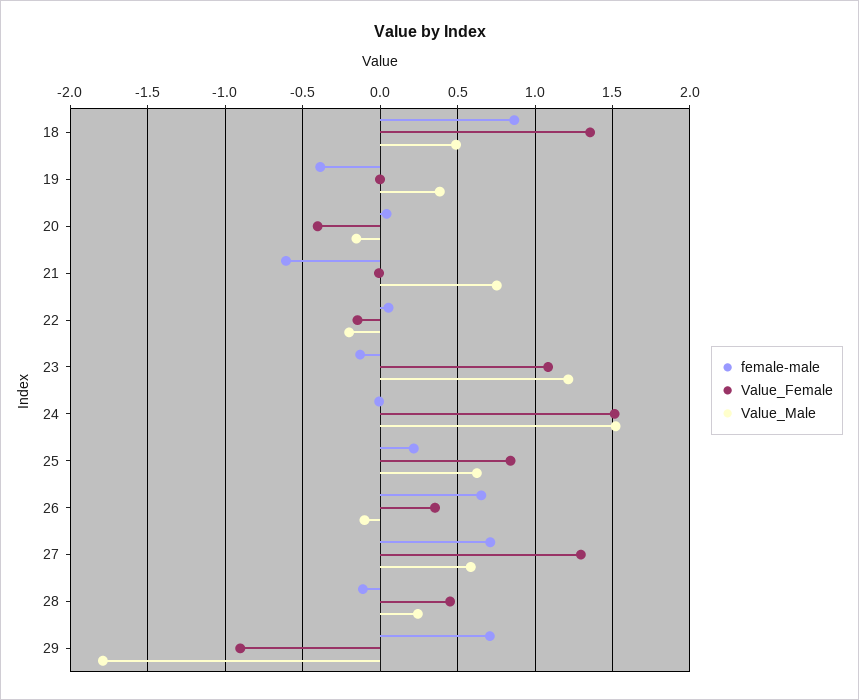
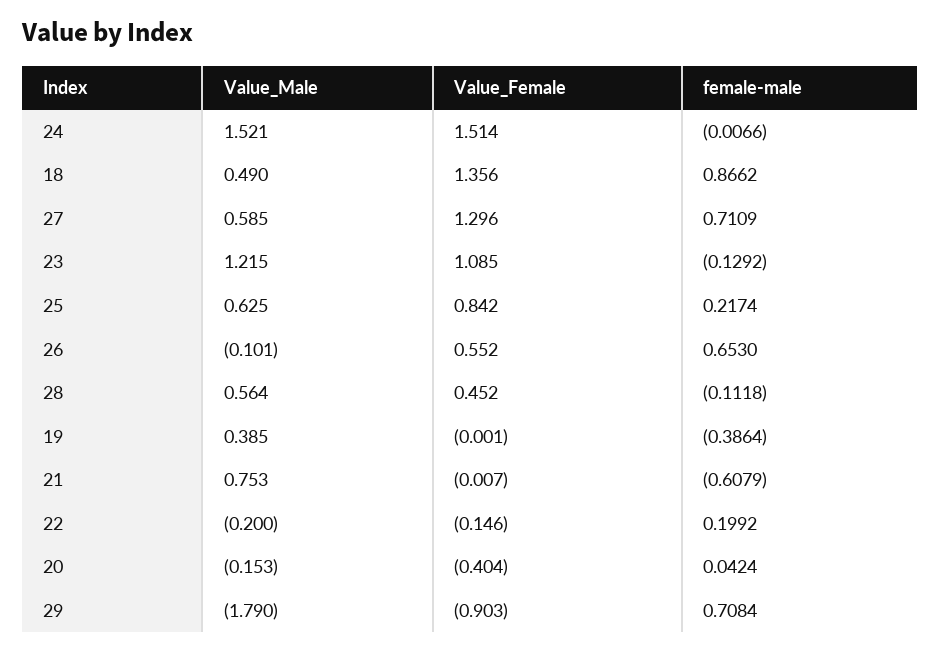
  {
    "female-male": {
      "18": 0.8662,
      "19": -0.3864,
      "20": 0.0424,
      "21": -0.6079,
-     "22": 0.05,
+     "22": 0.1992,
      "23": -0.1292,
      "24": -0.0066,
      "25": 0.2174,
      "26": 0.653,
      "27": 0.7109,
      "28": -0.1118,
      "29": 0.7084
    },
    "Value_Female": {
      "18": 1.356,
      "19": -0.001,
      "20": -0.404,
      "21": -0.007,
      "22": -0.146,
      "23": 1.085,
      "24": 1.514,
      "25": 0.842,
-     "26": 0.35,
+     "26": 0.552,
      "27": 1.296,
      "28": 0.452,
      "29": -0.903
    },
    "Value_Male": {
      "18": 0.49,
      "19": 0.385,
      "20": -0.153,
      "21": 0.753,
      "22": -0.2,
      "23": 1.215,
      "24": 1.521,
      "25": 0.625,
      "26": -0.101,
      "27": 0.585,
-     "28": 0.25,
+     "28": 0.564,
      "29": -1.79
    }
  }

